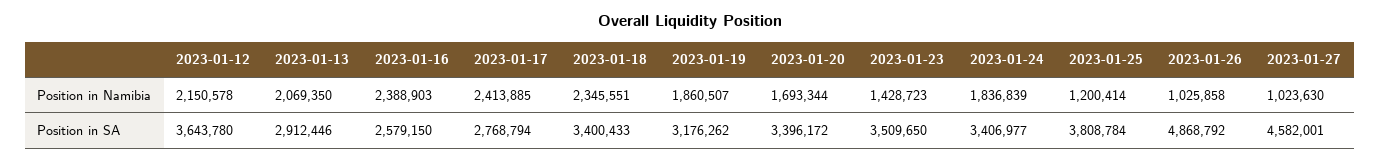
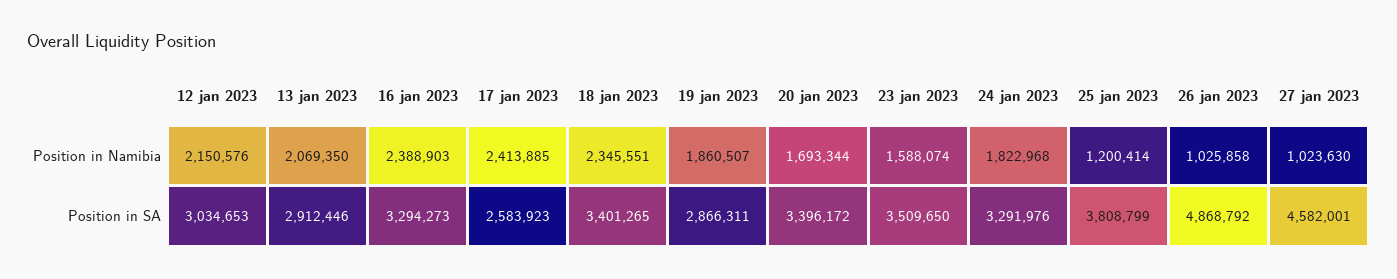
  {
    "2023-01-12": {
-     "Position in Namibia": 2150578,
+     "Position in Namibia": 2150576,
-     "Position in SA": 3643780
+     "Position in SA": 3034653
    },
    "2023-01-13": {
      "Position in Namibia": 2069350,
      "Position in SA": 2912446
    },
    "2023-01-16": {
      "Position in Namibia": 2388903,
-     "Position in SA": 2579150
+     "Position in SA": 3294273
    },
    "2023-01-17": {
      "Position in Namibia": 2413885,
-     "Position in SA": 2768794
+     "Position in SA": 2583923
    },
    "2023-01-18": {
      "Position in Namibia": 2345551,
-     "Position in SA": 3400433
+     "Position in SA": 3401265
    },
    "2023-01-19": {
      "Position in Namibia": 1860507,
-     "Position in SA": 3176262
+     "Position in SA": 2866311
    },
    "2023-01-20": {
      "Position in Namibia": 1693344,
      "Position in SA": 3396172
    },
    "2023-01-23": {
-     "Position in Namibia": 1428723,
+     "Position in Namibia": 1588074,
      "Position in SA": 3509650
    },
    "2023-01-24": {
-     "Position in Namibia": 1836839,
+     "Position in Namibia": 1822968,
-     "Position in SA": 3406977
+     "Position in SA": 3291976
    },
    "2023-01-25": {
      "Position in Namibia": 1200414,
-     "Position in SA": 3808784
+     "Position in SA": 3808799
    },
    "2023-01-26": {
      "Position in Namibia": 1025858,
      "Position in SA": 4868792
    },
    "2023-01-27": {
      "Position in Namibia": 1023630,
      "Position in SA": 4582001
    }
  }

